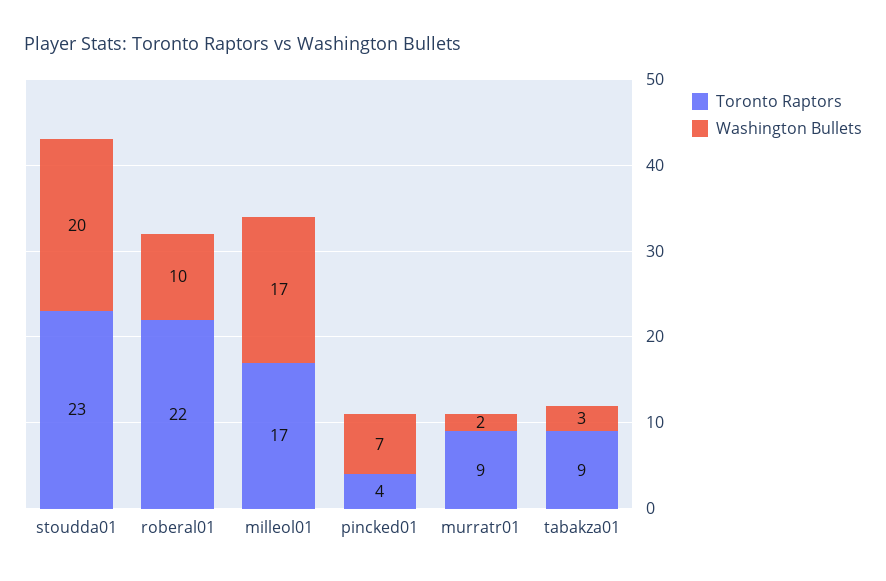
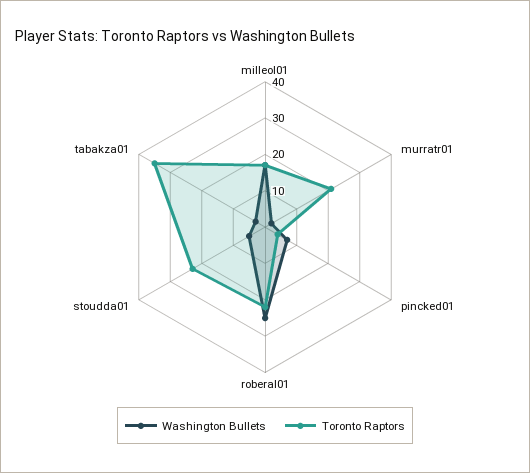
  {
    "Toronto Raptors": {
      "stoudda01": 23,
      "roberal01": 22,
      "milleol01": 17,
      "pincked01": 4,
-     "murratr01": 9,
+     "murratr01": 20,
-     "tabakza01": 9
+     "tabakza01": 35
    },
    "Washington Bullets": {
-     "stoudda01": 20,
+     "stoudda01": 5,
-     "roberal01": 10,
+     "roberal01": 25,
      "milleol01": 17,
      "pincked01": 7,
      "murratr01": 2,
      "tabakza01": 3
    }
  }

